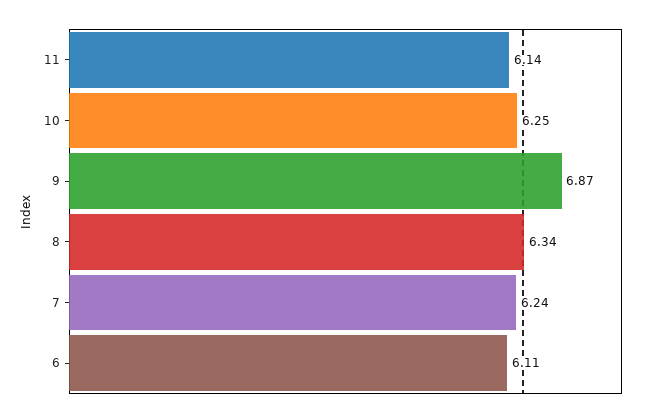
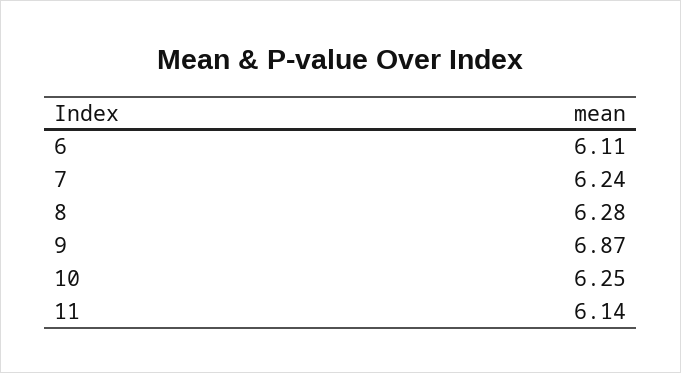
  {
    "11": 6.14,
    "10": 6.25,
    "9": 6.87,
-   "8": 6.34,
+   "8": 6.28,
    "7": 6.24,
    "6": 6.11
  }

